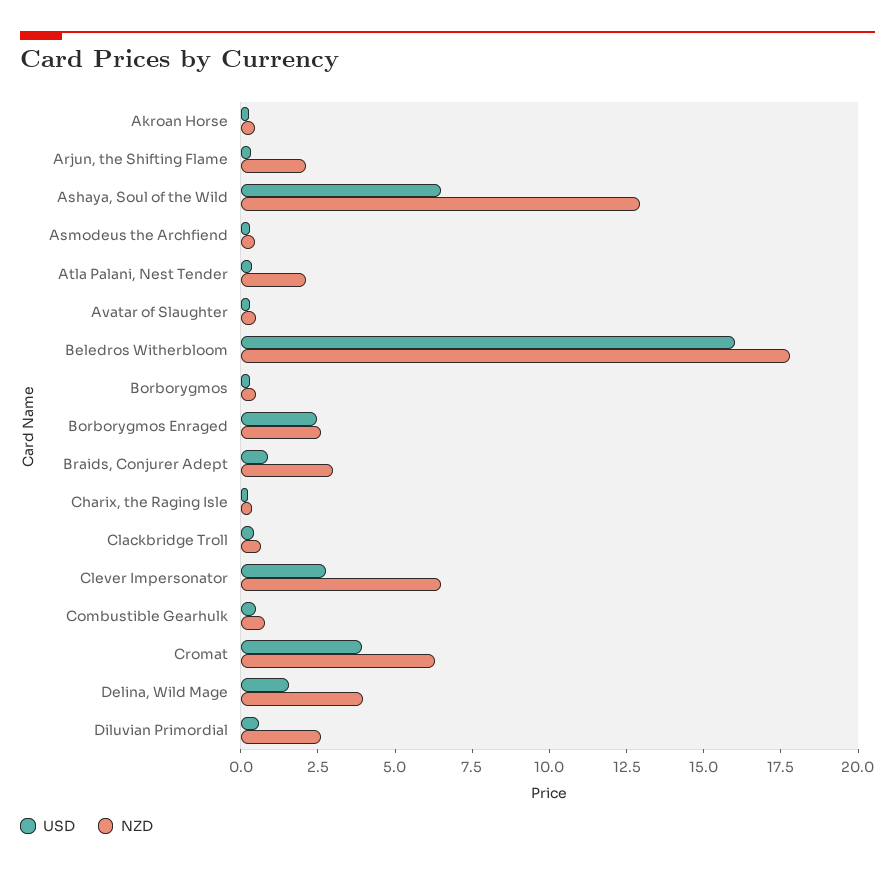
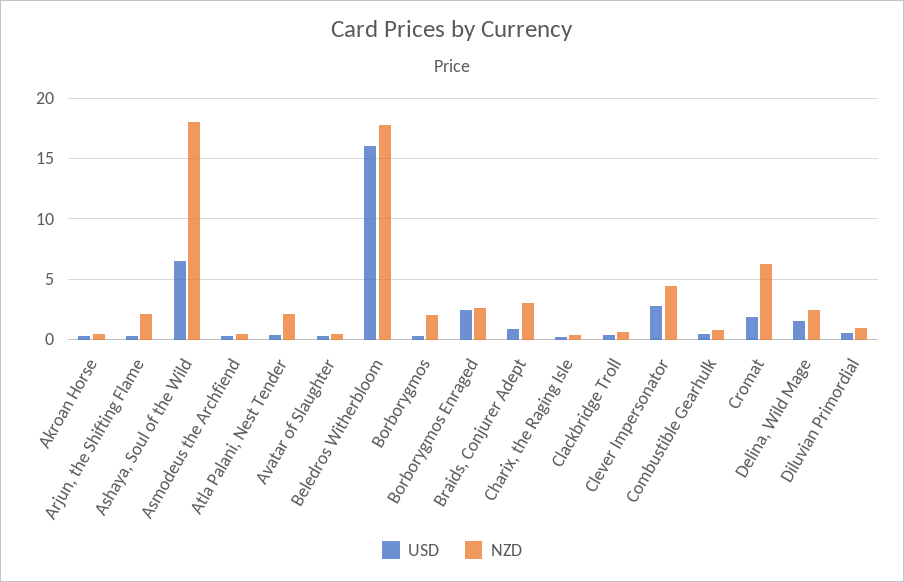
  {
    "USD": {
      "Akroan Horse": 0.5,
      "Arjun, the Shifting Flame": 0.5,
      "Ashaya, Soul of the Wild": 6.5,
      "Asmodeus the Archfiend": 0.5,
      "Atla Palani, Nest Tender": 0.5,
      "Avatar of Slaughter": 0.5,
      "Beledros Witherbloom": 16,
      "Borborygmos": 0.5,
      "Borborygmos Enraged": 2.5,
      "Braids, Conjurer Adept": 1,
      "Charix, the Raging Isle": 0,
      "Clackbridge Troll": 0.5,
      "Clever Impersonator": 3,
      "Combustible Gearhulk": 0.5,
-     "Cromat": 4,
+     "Cromat": 2,
      "Delina, Wild Mage": 1.5,
      "Diluvian Primordial": 0.5
    },
    "NZD": {
      "Akroan Horse": 0.5,
      "Arjun, the Shifting Flame": 2,
-     "Ashaya, Soul of the Wild": 13,
+     "Ashaya, Soul of the Wild": 18,
      "Asmodeus the Archfiend": 0.5,
      "Atla Palani, Nest Tender": 2,
      "Avatar of Slaughter": 0.5,
      "Beledros Witherbloom": 18,
-     "Borborygmos": 0.5,
+     "Borborygmos": 2,
      "Borborygmos Enraged": 2.5,
      "Braids, Conjurer Adept": 3,
      "Charix, the Raging Isle": 0.5,
      "Clackbridge Troll": 0.5,
-     "Clever Impersonator": 6.5,
+     "Clever Impersonator": 4.5,
      "Combustible Gearhulk": 1,
      "Cromat": 6.5,
-     "Delina, Wild Mage": 4,
+     "Delina, Wild Mage": 2.5,
-     "Diluvian Primordial": 2.5
+     "Diluvian Primordial": 1
    }
  }

